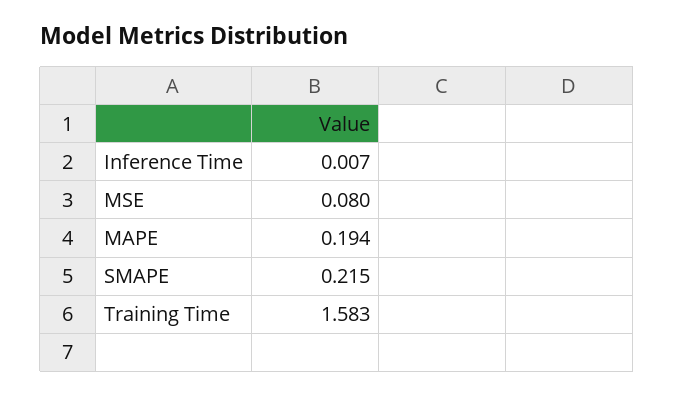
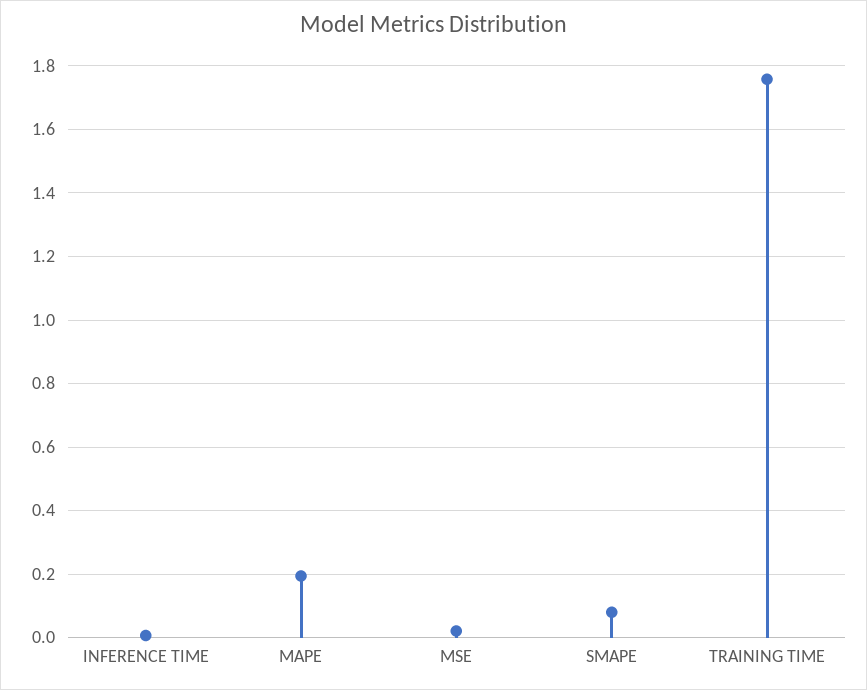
  {
    "Inference Time": 0.007,
-   "MSE": 0.08,
+   "MSE": 0.02,
    "MAPE": 0.194,
-   "SMAPE": 0.215,
+   "SMAPE": 0.08,
-   "Training Time": 1.583
+   "Training Time": 1.76
  }

